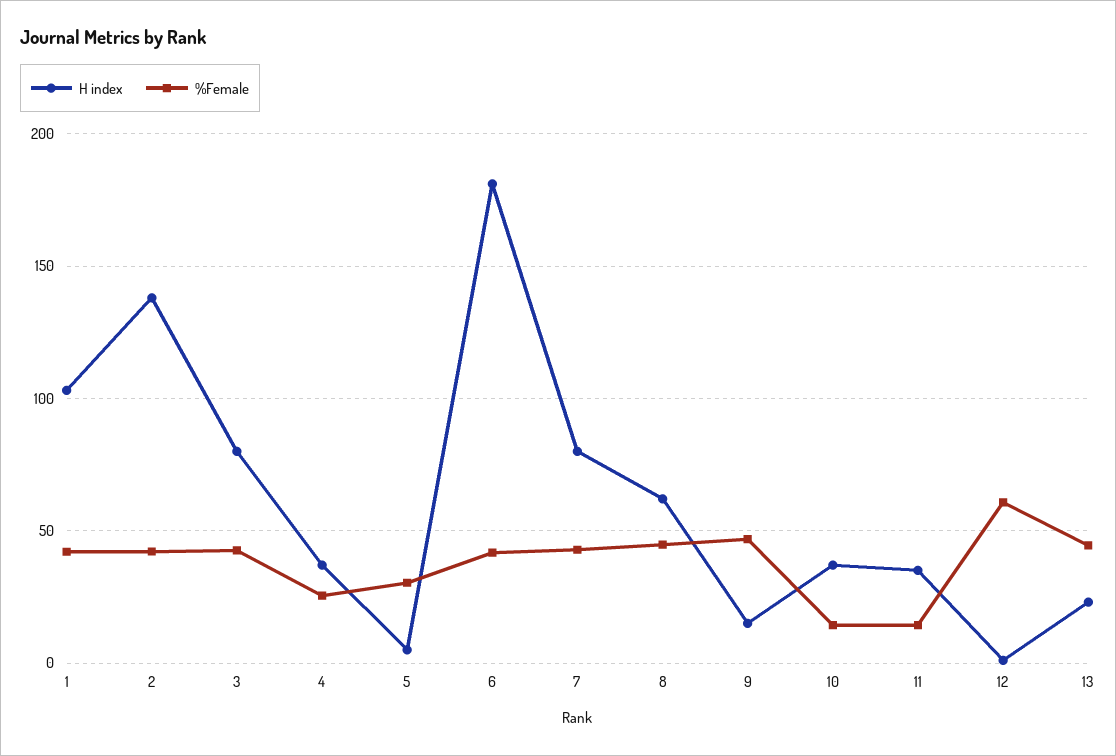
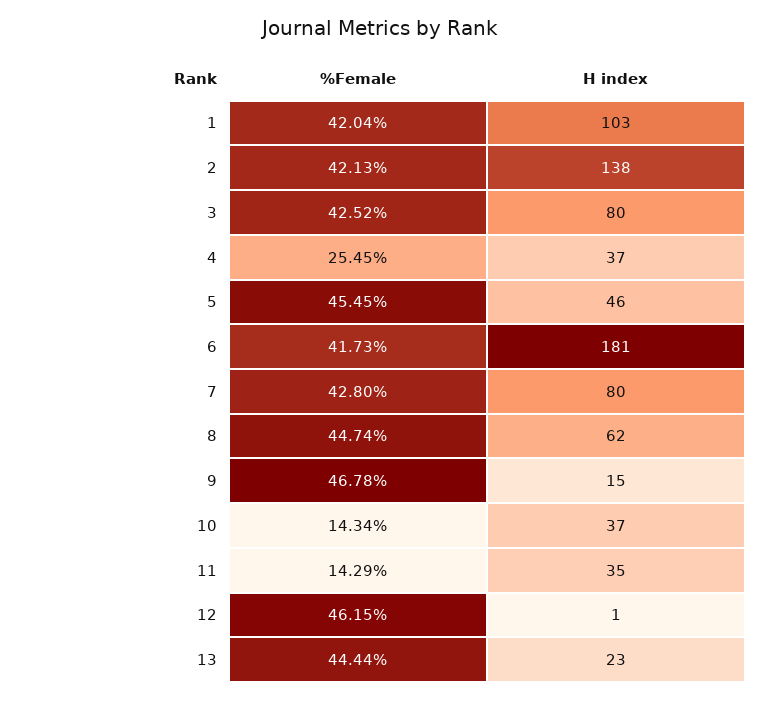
  {
    "H index": {
      "1": 103,
      "2": 138,
      "3": 80,
      "4": 37,
-     "5": 5,
+     "5": 46,
      "6": 181,
      "7": 80,
      "8": 62,
      "9": 15,
      "10": 37,
      "11": 35,
      "12": 1,
      "13": 23
    },
    "%Female": {
      "1": 42.04,
      "2": 42.13,
      "3": 42.52,
      "4": 25.45,
-     "5": 30,
+     "5": 45.45,
      "6": 41.73,
      "7": 42.8,
      "8": 44.74,
      "9": 46.78,
      "10": 14.34,
      "11": 14.29,
-     "12": 60,
+     "12": 46.15,
      "13": 44.44
    }
  }

